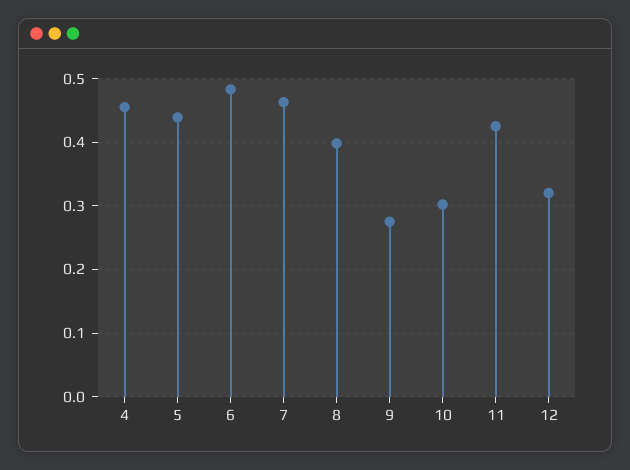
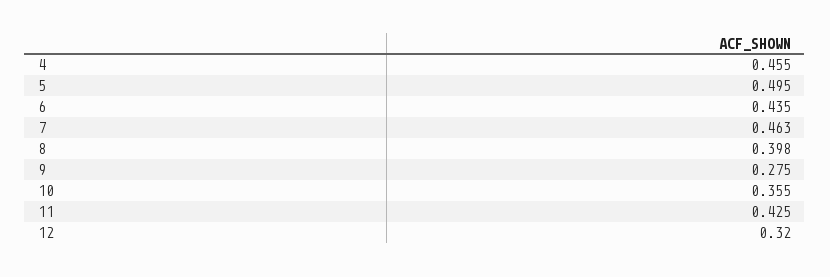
  {
    "4": 0.455,
-   "5": 0.44,
+   "5": 0.495,
-   "6": 0.48,
+   "6": 0.435,
    "7": 0.463,
    "8": 0.398,
    "9": 0.275,
-   "10": 0.3,
+   "10": 0.355,
    "11": 0.425,
    "12": 0.32
  }

